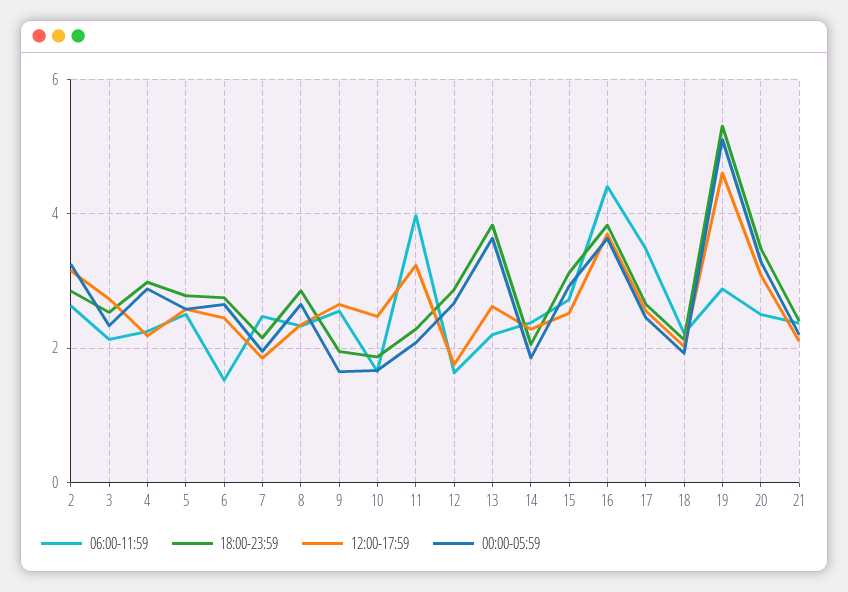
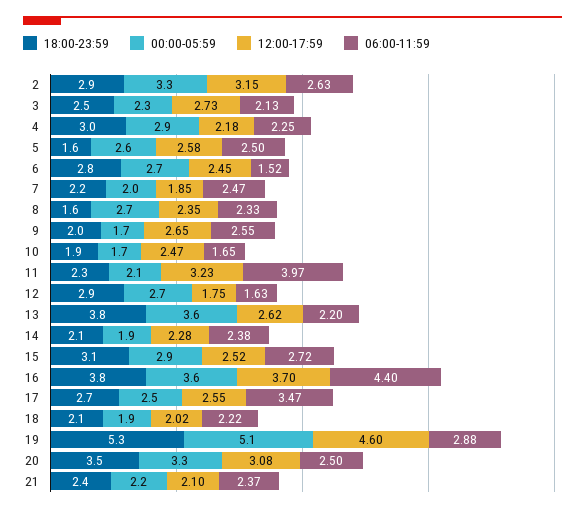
  {
    "06:00-11:59": {
      "2": 2.63,
      "3": 2.13,
      "4": 2.25,
      "5": 2.5,
      "6": 1.52,
      "7": 2.47,
      "8": 2.33,
      "9": 2.55,
      "10": 1.65,
      "11": 3.97,
      "12": 1.63,
      "13": 2.2,
      "14": 2.38,
      "15": 2.72,
      "16": 4.4,
      "17": 3.47,
      "18": 2.22,
      "19": 2.88,
      "20": 2.5,
      "21": 2.37
    },
    "18:00-23:59": {
      "2": 2.9,
      "3": 2.5,
      "4": 3,
-     "5": 2.8,
+     "5": 1.6,
      "6": 2.8,
      "7": 2.2,
-     "8": 2.8,
+     "8": 1.6,
      "9": 2,
      "10": 1.9,
      "11": 2.3,
      "12": 2.9,
      "13": 3.8,
      "14": 2.1,
      "15": 3.1,
      "16": 3.8,
      "17": 2.7,
      "18": 2.1,
      "19": 5.3,
      "20": 3.5,
      "21": 2.4
    },
    "12:00-17:59": {
      "2": 3.15,
      "3": 2.73,
      "4": 2.18,
      "5": 2.58,
      "6": 2.45,
      "7": 1.85,
      "8": 2.35,
      "9": 2.65,
      "10": 2.47,
      "11": 3.23,
      "12": 1.75,
      "13": 2.62,
      "14": 2.28,
      "15": 2.52,
      "16": 3.7,
      "17": 2.55,
      "18": 2.02,
      "19": 4.6,
      "20": 3.08,
      "21": 2.1
    },
    "00:00-05:59": {
      "2": 3.3,
      "3": 2.3,
      "4": 2.9,
      "5": 2.6,
      "6": 2.7,
      "7": 2,
      "8": 2.7,
      "9": 1.7,
      "10": 1.7,
      "11": 2.1,
      "12": 2.7,
      "13": 3.6,
      "14": 1.9,
      "15": 2.9,
      "16": 3.6,
      "17": 2.5,
      "18": 1.9,
      "19": 5.1,
      "20": 3.3,
      "21": 2.2
    }
  }

